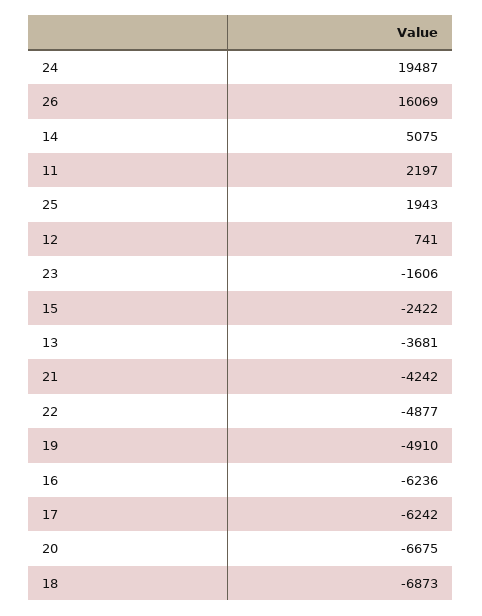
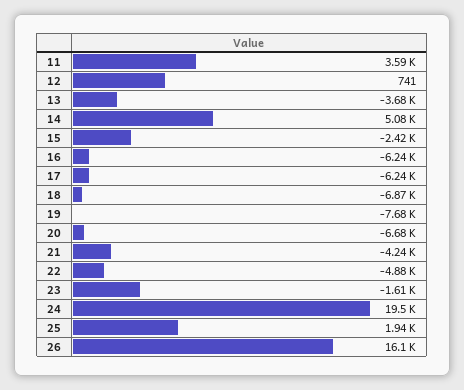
  {
    "24": 19487,
    "26": 16069,
    "14": 5075,
-   "11": 2197,
+   "11": 3590,
    "25": 1943,
    "12": 741,
    "23": -1606,
    "15": -2422,
    "13": -3681,
    "21": -4242,
    "22": -4877,
-   "19": -4910,
+   "19": -7680,
    "16": -6236,
    "17": -6242,
    "20": -6675,
    "18": -6873
  }

